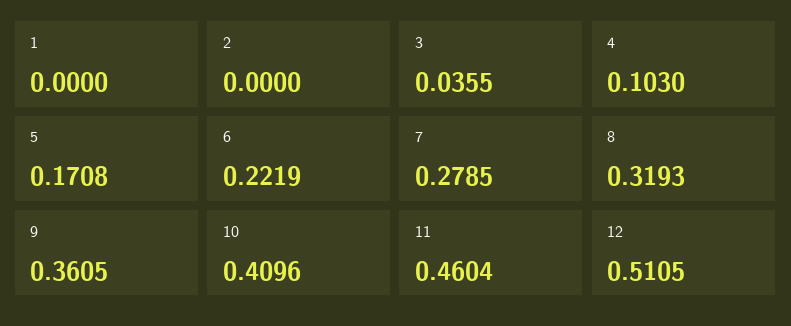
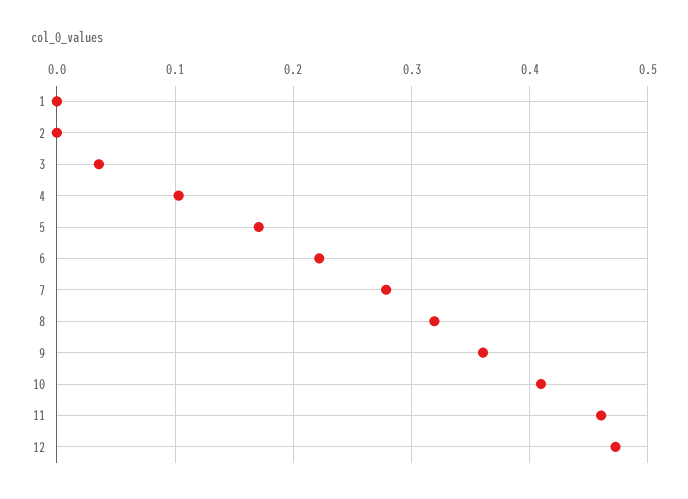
  {
    "1": 0,
    "2": 0,
    "3": 0.0355,
    "4": 0.103,
    "5": 0.1708,
    "6": 0.2219,
    "7": 0.2785,
    "8": 0.3193,
    "9": 0.3605,
    "10": 0.4096,
    "11": 0.4604,
-   "12": 0.5105
+   "12": 0.47
  }

